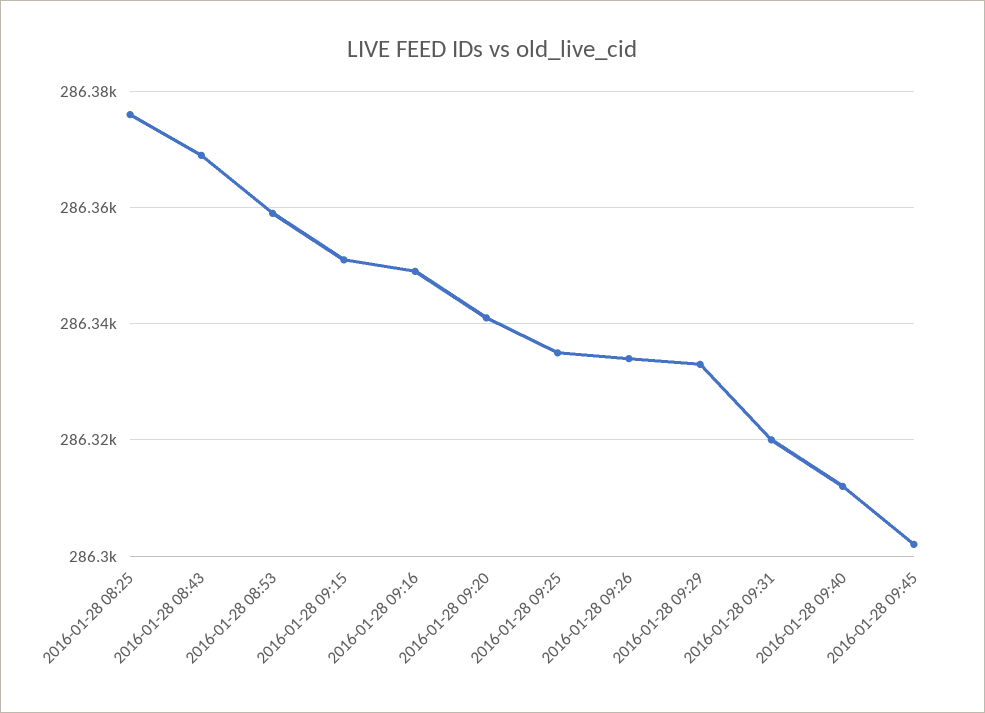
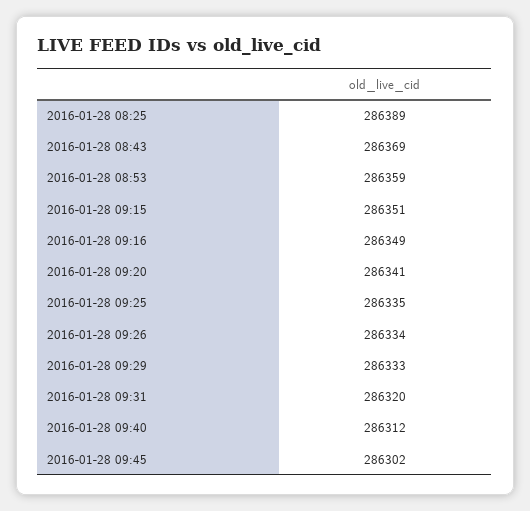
  {
-   "2016-01-28 08:25": 286375,
+   "2016-01-28 08:25": 286389,
    "2016-01-28 08:43": 286369,
    "2016-01-28 08:53": 286359,
    "2016-01-28 09:15": 286351,
    "2016-01-28 09:16": 286349,
    "2016-01-28 09:20": 286341,
    "2016-01-28 09:25": 286335,
    "2016-01-28 09:26": 286334,
    "2016-01-28 09:29": 286333,
    "2016-01-28 09:31": 286320,
    "2016-01-28 09:40": 286312,
    "2016-01-28 09:45": 286302
  }

